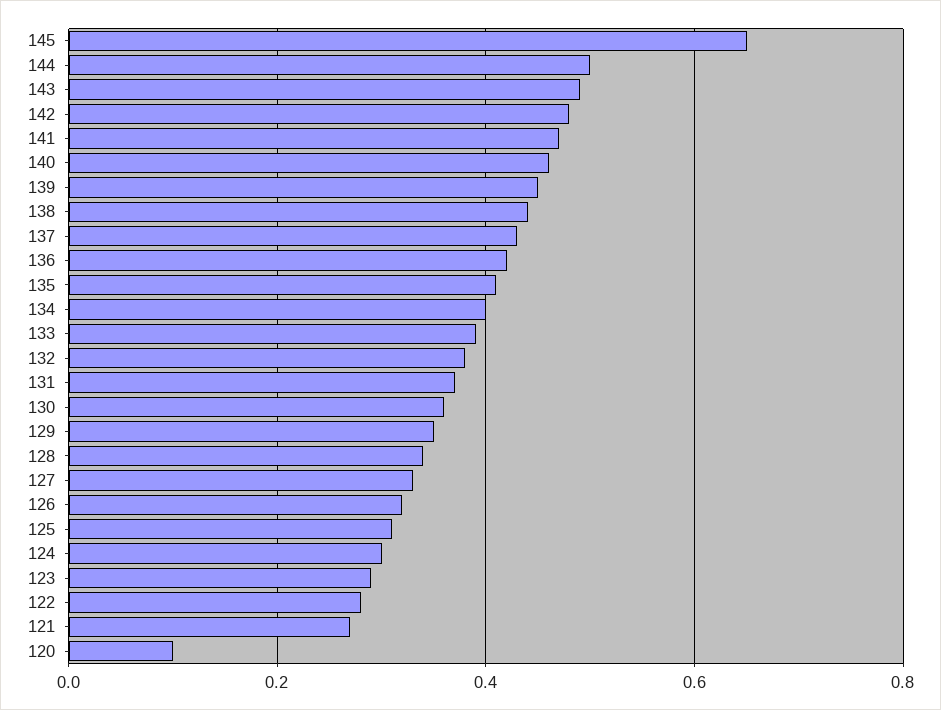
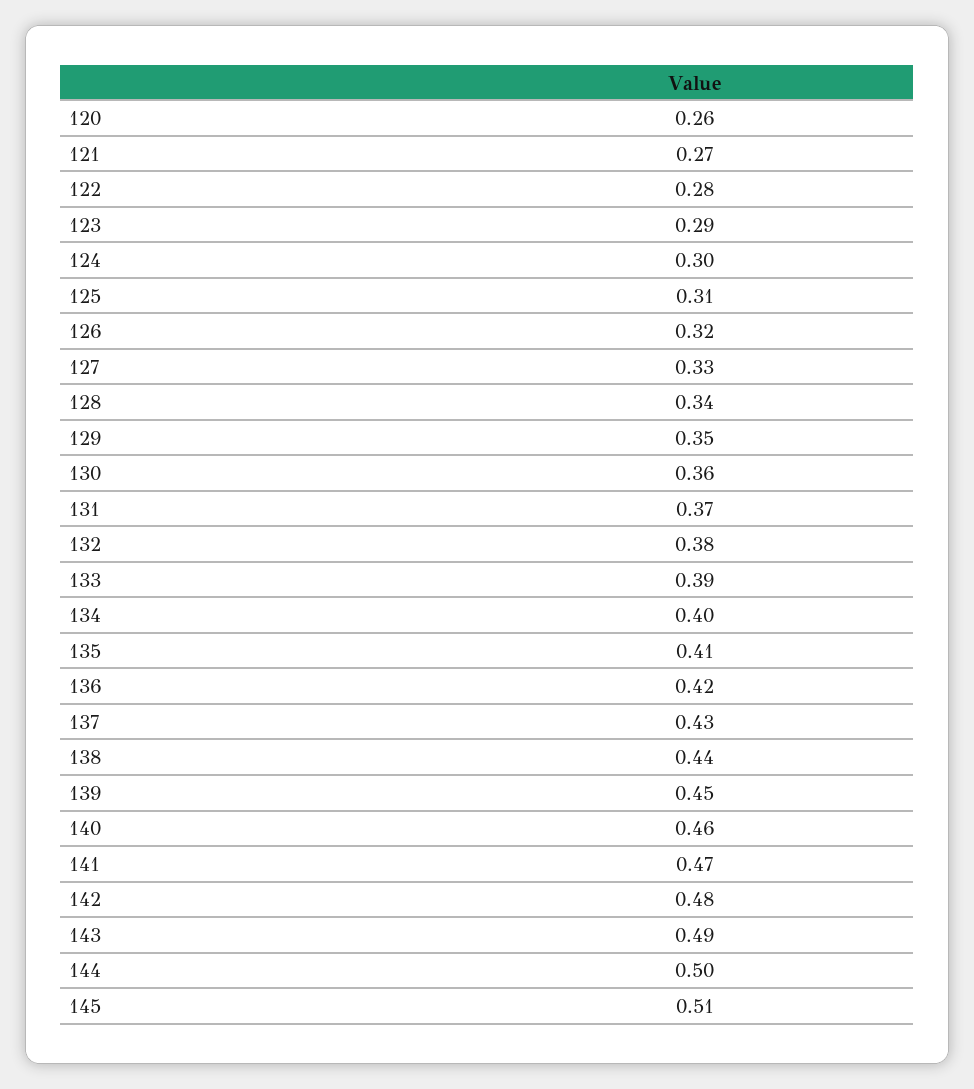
  {
-   "145": 0.65,
+   "145": 0.51,
    "144": 0.5,
    "143": 0.49,
    "142": 0.48,
    "141": 0.47,
    "140": 0.46,
    "139": 0.45,
    "138": 0.44,
    "137": 0.43,
    "136": 0.42,
    "135": 0.41,
    "134": 0.4,
    "133": 0.39,
    "132": 0.38,
    "131": 0.37,
    "130": 0.36,
    "129": 0.35,
    "128": 0.34,
    "127": 0.33,
    "126": 0.32,
    "125": 0.31,
    "124": 0.3,
    "123": 0.29,
    "122": 0.28,
    "121": 0.27,
-   "120": 0.1
+   "120": 0.26
  }

